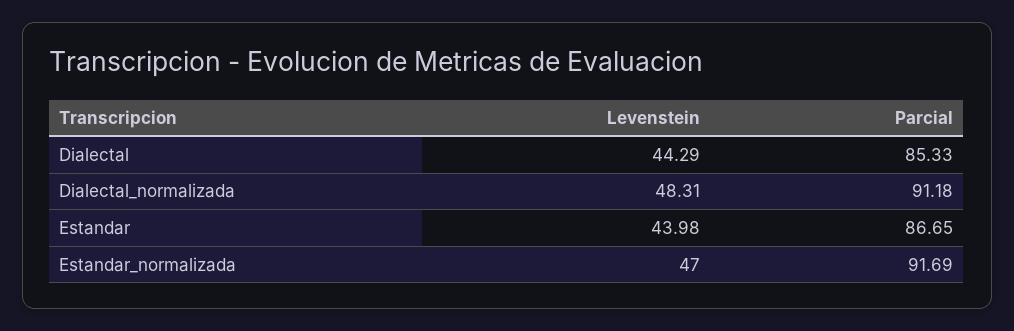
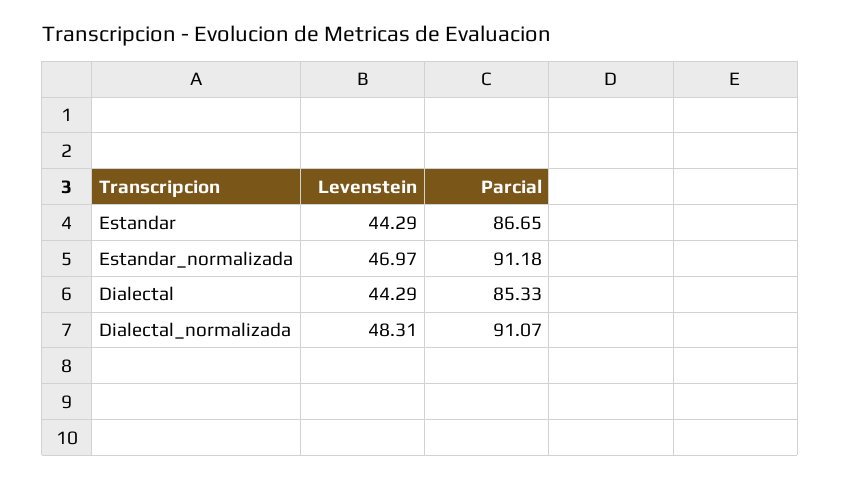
  {
    "Levenstein": {
      "Dialectal": 44.29,
      "Dialectal_normalizada": 48.31,
-     "Estandar": 43.98,
+     "Estandar": 44.29,
-     "Estandar_normalizada": 47
+     "Estandar_normalizada": 46.97
    },
    "Parcial": {
      "Dialectal": 85.33,
-     "Dialectal_normalizada": 91.18,
+     "Dialectal_normalizada": 91.07,
      "Estandar": 86.65,
-     "Estandar_normalizada": 91.69
+     "Estandar_normalizada": 91.18
    }
  }

